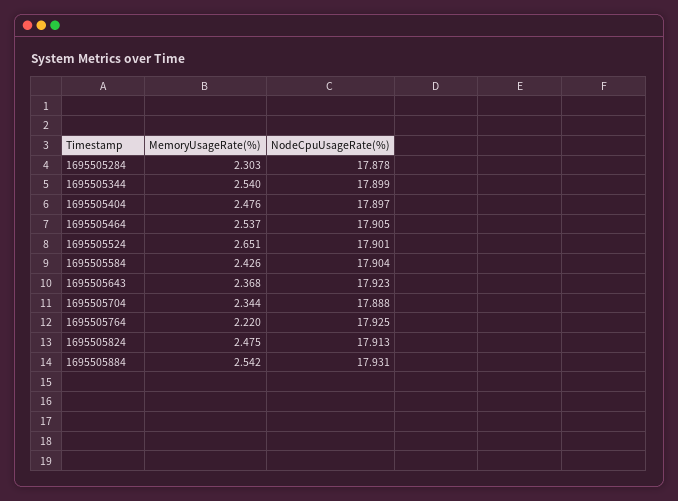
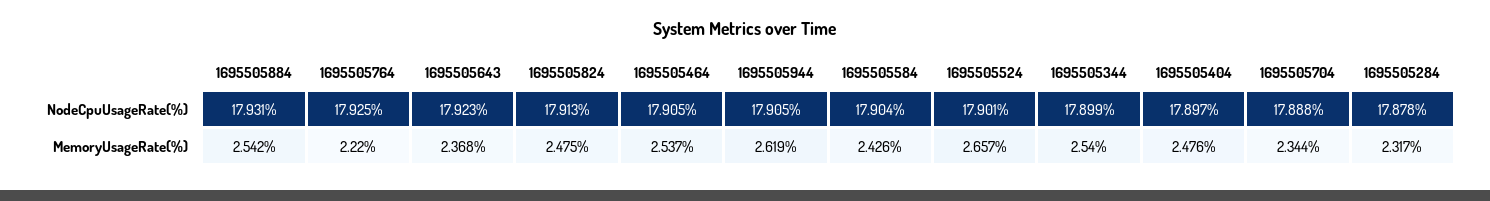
  {
    "MemoryUsageRate(%)": {
-     "1695505284": 2.303,
+     "1695505284": 2.317,
      "1695505344": 2.54,
      "1695505404": 2.476,
      "1695505464": 2.537,
-     "1695505524": 2.651,
+     "1695505524": 2.657,
      "1695505584": 2.426,
      "1695505643": 2.368,
      "1695505704": 2.344,
      "1695505764": 2.22,
      "1695505824": 2.475,
-     "1695505884": 2.542
+     "1695505884": 2.542,
+     "1695505944": 2.619
    },
    "NodeCpuUsageRate(%)": {
      "1695505284": 17.878,
      "1695505344": 17.899,
      "1695505404": 17.897,
      "1695505464": 17.905,
      "1695505524": 17.901,
      "1695505584": 17.904,
      "1695505643": 17.923,
      "1695505704": 17.888,
      "1695505764": 17.925,
      "1695505824": 17.913,
-     "1695505884": 17.931
+     "1695505884": 17.931,
+     "1695505944": 17.905
    }
  }

